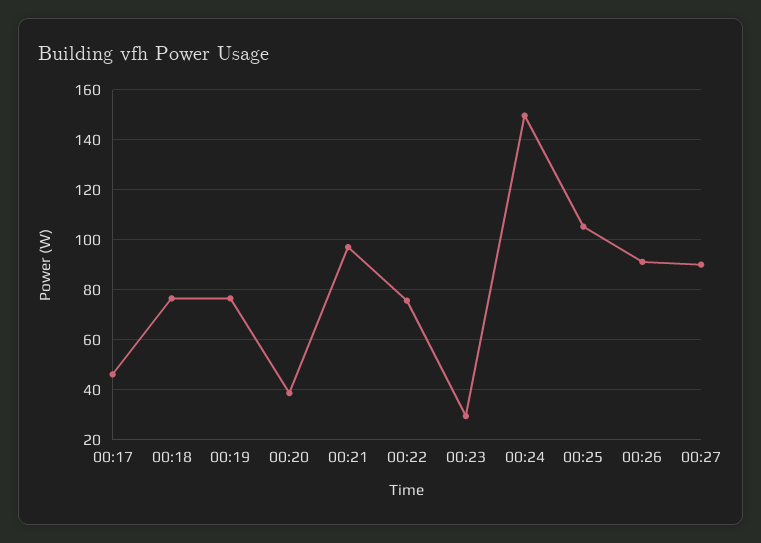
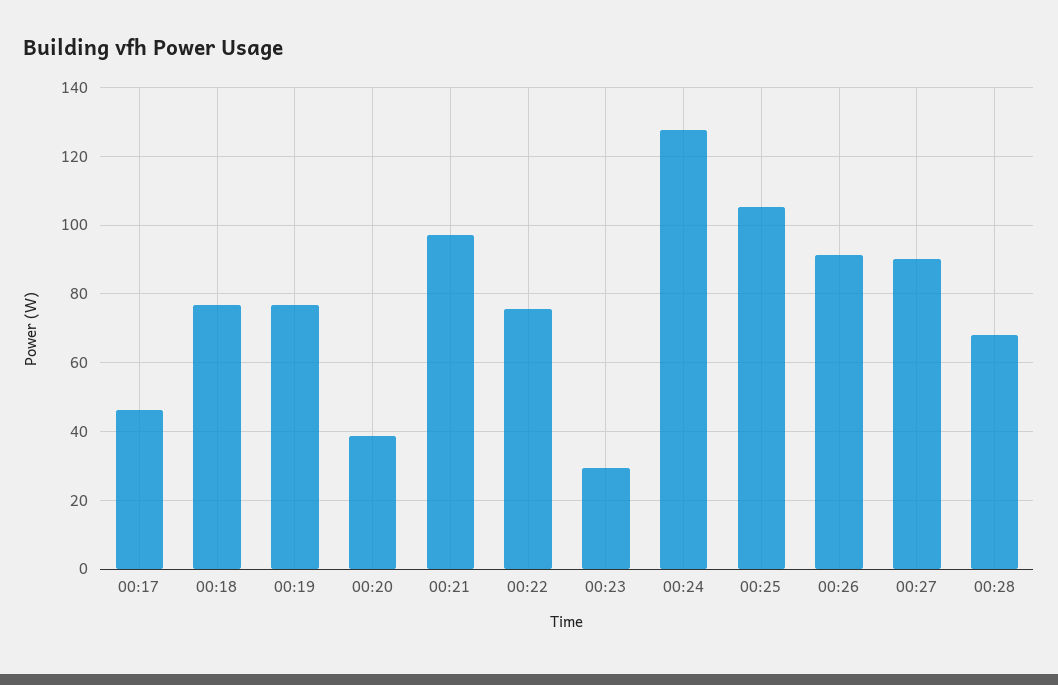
  {
    "00:17": 46,
    "00:18": 76,
    "00:19": 76,
    "00:20": 38,
    "00:21": 98,
    "00:22": 76,
    "00:23": 30,
-   "00:24": 150,
+   "00:24": 128,
    "00:25": 106,
    "00:26": 92,
-   "00:27": 90
+   "00:27": 90,
+   "00:28": 68
  }

